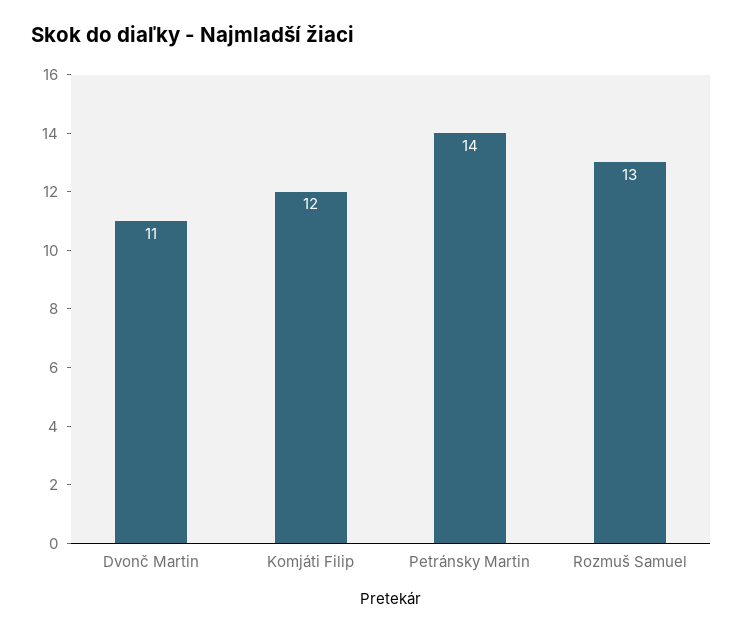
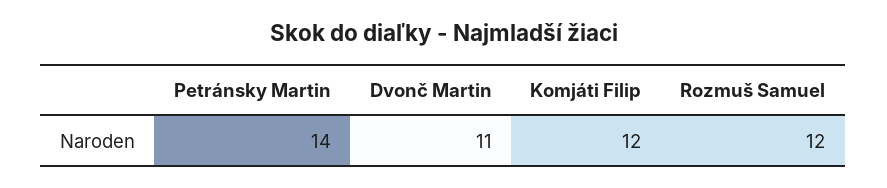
  {
    "Dvonč Martin": 11,
    "Komjáti Filip": 12,
    "Petránsky Martin": 14,
-   "Rozmuš Samuel": 13
+   "Rozmuš Samuel": 12
  }

